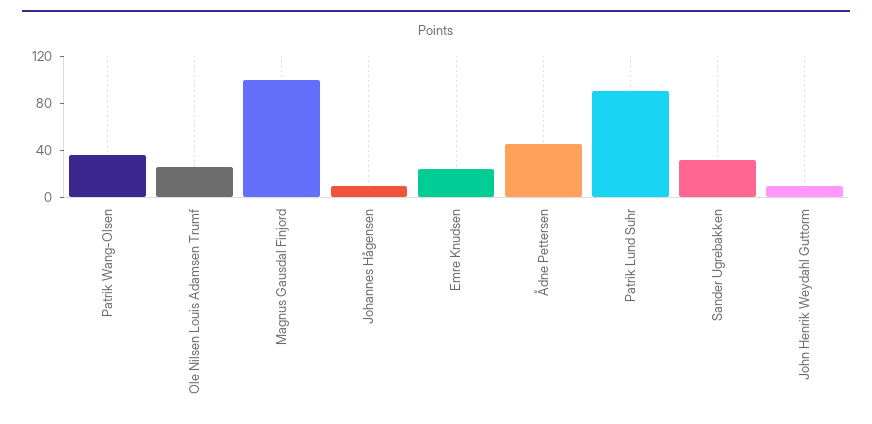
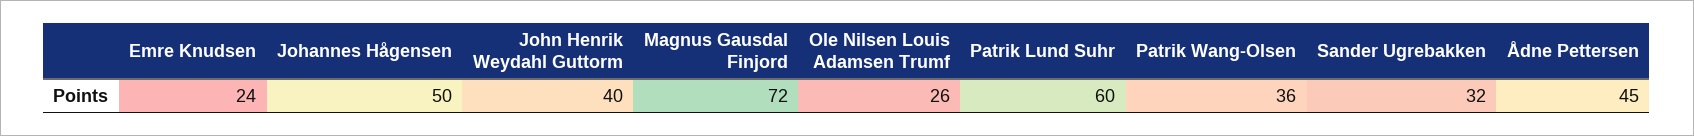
  {
    "Patrik Wang-Olsen": 36,
    "Ole Nilsen Louis Adamsen Trumf": 26,
-   "Magnus Gausdal Finjord": 100,
+   "Magnus Gausdal Finjord": 72,
-   "Johannes Hågensen": 10,
+   "Johannes Hågensen": 50,
    "Emre Knudsen": 24,
    "Ådne Pettersen": 45,
-   "Patrik Lund Suhr": 90,
+   "Patrik Lund Suhr": 60,
    "Sander Ugrebakken": 32,
-   "John Henrik Weydahl Guttorm": 10
+   "John Henrik Weydahl Guttorm": 40
  }

